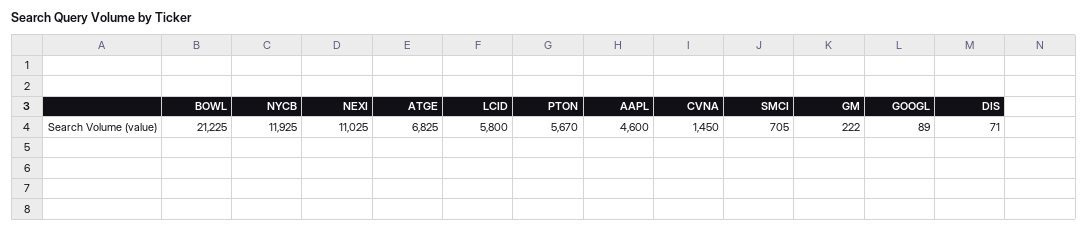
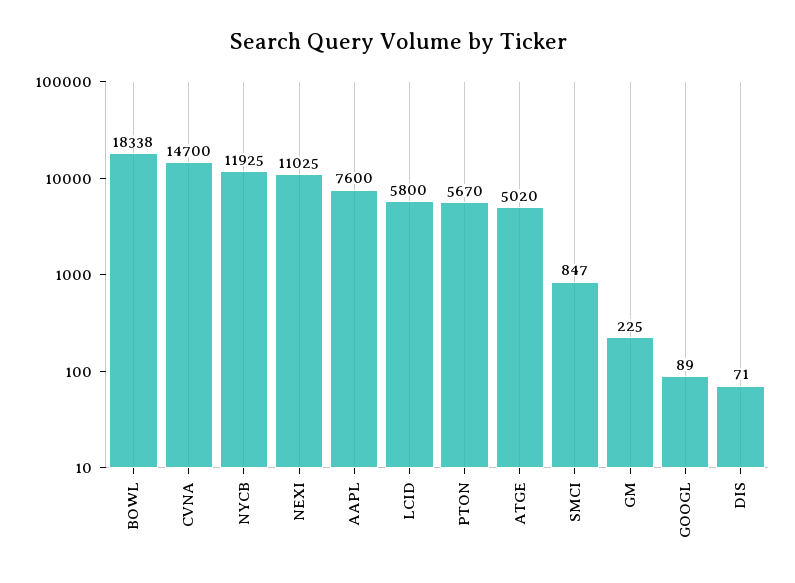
  {
-   "BOWL": 21225,
+   "BOWL": 18338,
    "NYCB": 11925,
    "NEXI": 11025,
-   "ATGE": 6825,
+   "ATGE": 5020,
    "LCID": 5800,
    "PTON": 5670,
-   "AAPL": 4600,
+   "AAPL": 7600,
-   "CVNA": 1450,
+   "CVNA": 14700,
-   "SMCI": 705,
+   "SMCI": 847,
-   "GM": 222,
+   "GM": 225,
    "GOOGL": 89,
    "DIS": 71
  }

